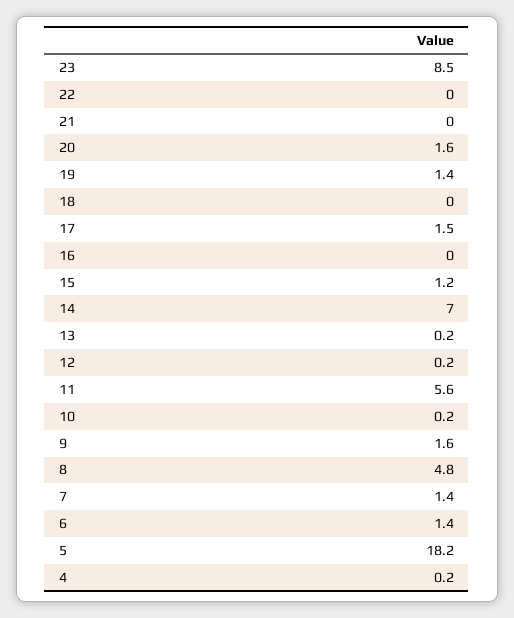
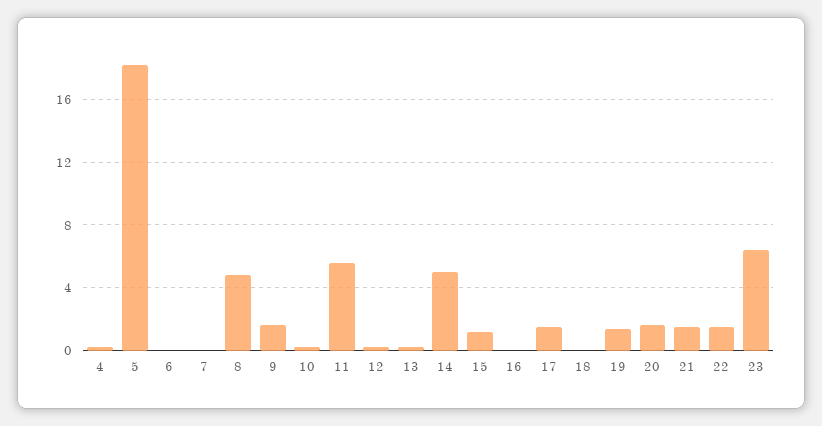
  {
-   "23": 8.5,
+   "23": 6.5,
-   "22": 0,
+   "22": 1.5,
-   "21": 0,
+   "21": 1.5,
    "20": 1.6,
    "19": 1.4,
    "18": 0,
    "17": 1.5,
    "16": 0,
    "15": 1.2,
-   "14": 7,
+   "14": 5,
    "13": 0.2,
    "12": 0.2,
    "11": 5.6,
    "10": 0.2,
    "9": 1.6,
    "8": 4.8,
-   "7": 1.4,
+   "7": 0,
-   "6": 1.4,
+   "6": 0,
    "5": 18.2,
    "4": 0.2
  }

